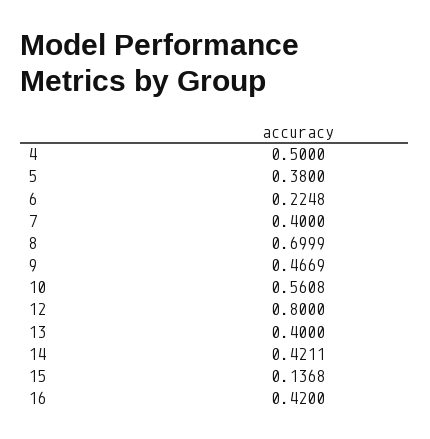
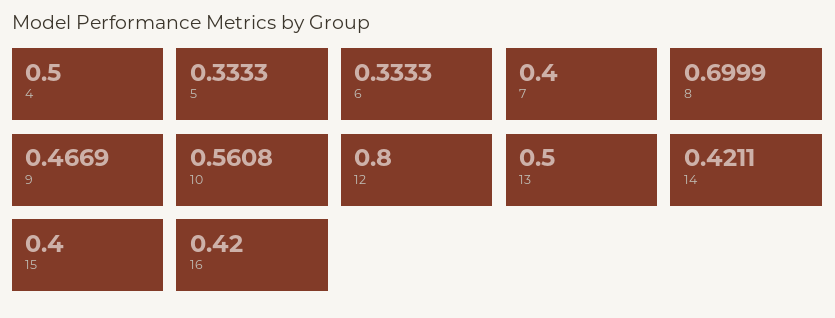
  {
    "4": 0.5,
-   "5": 0.38,
+   "5": 0.3333,
-   "6": 0.2248,
+   "6": 0.3333,
    "7": 0.4,
    "8": 0.6999,
    "9": 0.4669,
    "10": 0.5608,
    "12": 0.8,
-   "13": 0.4,
+   "13": 0.5,
    "14": 0.4211,
-   "15": 0.1368,
+   "15": 0.4,
    "16": 0.42
  }

